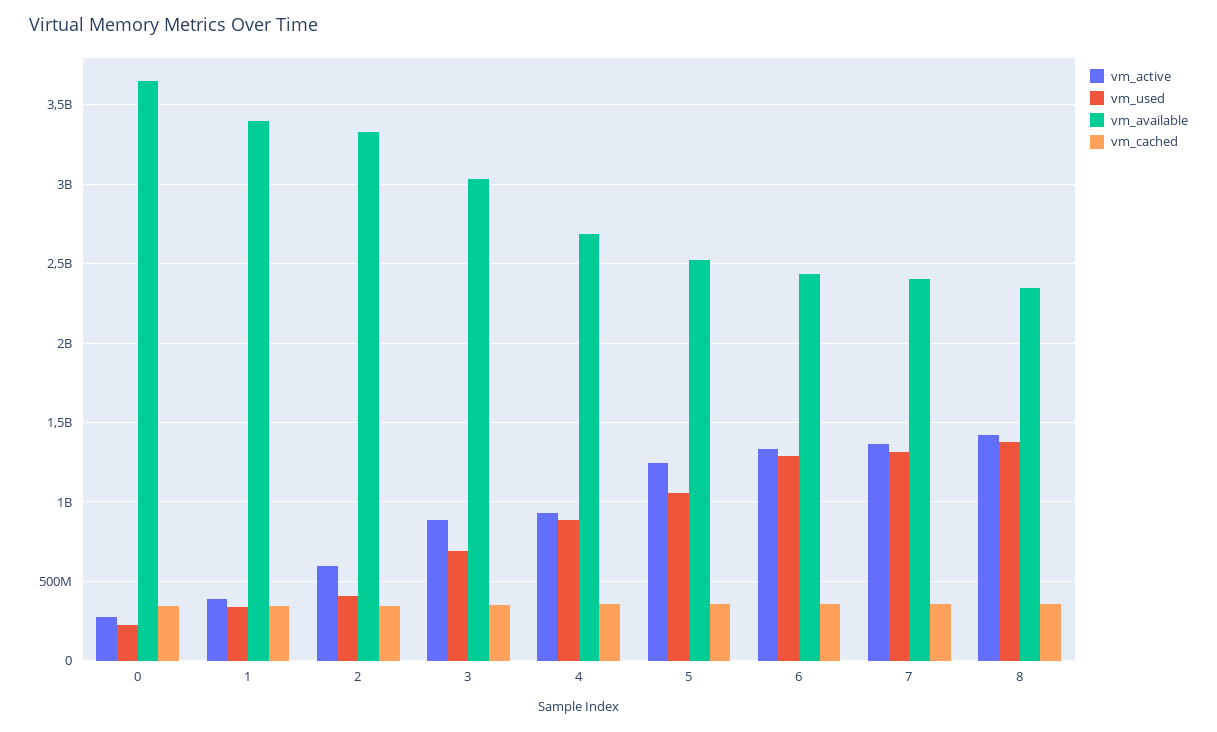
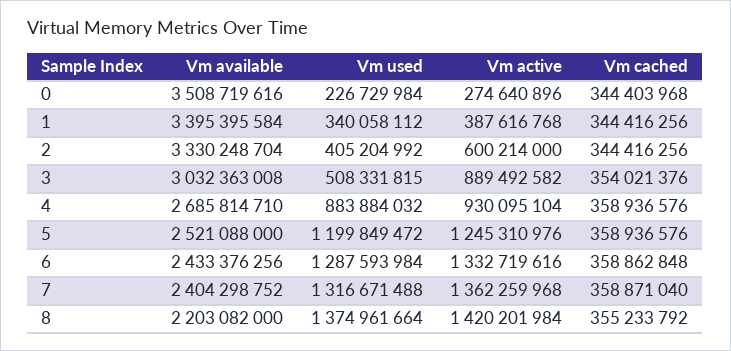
  {
    "vm_active": {
      "0": 274640896,
      "1": 387616768,
      "2": 600214000,
      "3": 889492582,
      "4": 930095104,
      "5": 1245310976,
      "6": 1332719616,
      "7": 1362259968,
      "8": 1420201984
    },
    "vm_used": {
      "0": 226729984,
      "1": 340058112,
      "2": 405204992,
-     "3": 700000000,
+     "3": 508331815,
      "4": 883884032,
-     "5": 1050000000,
+     "5": 1199849472,
      "6": 1287593984,
      "7": 1316671488,
      "8": 1374961664
    },
    "vm_available": {
-     "0": 3650000000,
+     "0": 3508719616,
      "1": 3395395584,
      "2": 3330248704,
      "3": 3032363008,
      "4": 2685814710,
      "5": 2521088000,
      "6": 2433376256,
      "7": 2404298752,
-     "8": 2350000000
+     "8": 2203082000
    },
    "vm_cached": {
      "0": 344403968,
      "1": 344416256,
      "2": 344416256,
      "3": 354021376,
      "4": 358936576,
      "5": 358936576,
      "6": 358862848,
      "7": 358871040,
      "8": 355233792
    }
  }

